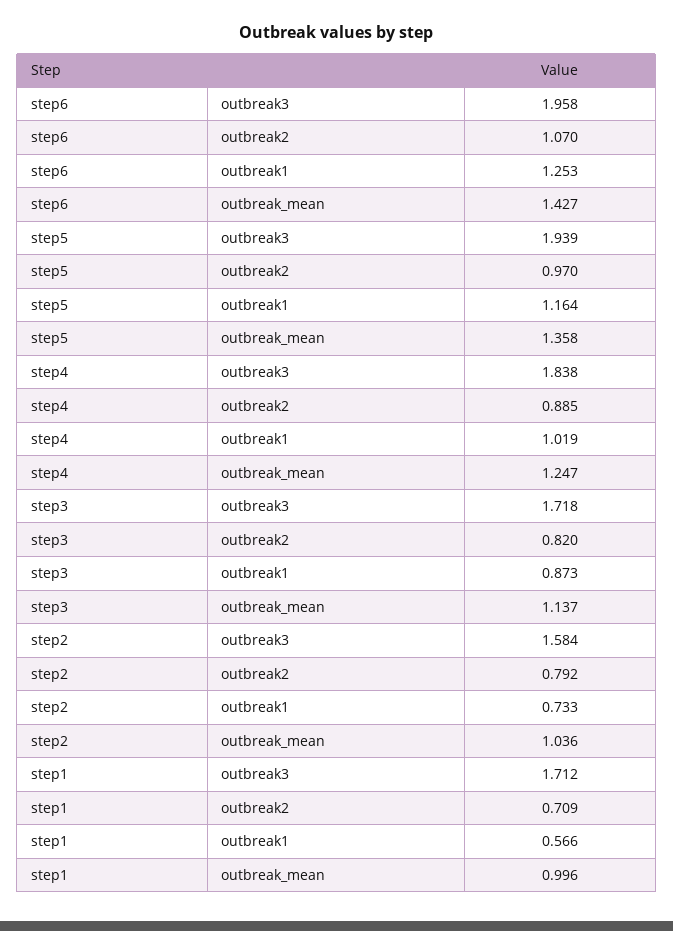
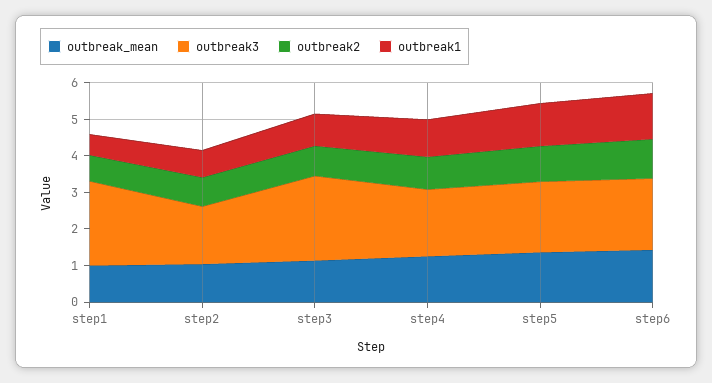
  {
    "outbreak3": {
      "step6": 1.958,
      "step5": 1.939,
      "step4": 1.838,
-     "step3": 1.718,
+     "step3": 2.25,
      "step2": 1.584,
-     "step1": 1.712
+     "step1": 2.25
    },
    "outbreak2": {
      "step6": 1.07,
      "step5": 0.97,
      "step4": 0.885,
      "step3": 0.82,
      "step2": 0.792,
      "step1": 0.709
    },
    "outbreak1": {
      "step6": 1.253,
      "step5": 1.164,
      "step4": 1.019,
      "step3": 0.873,
      "step2": 0.733,
      "step1": 0.566
    },
    "outbreak_mean": {
      "step6": 1.427,
      "step5": 1.358,
      "step4": 1.247,
      "step3": 1.137,
      "step2": 1.036,
      "step1": 0.996
    }
  }

